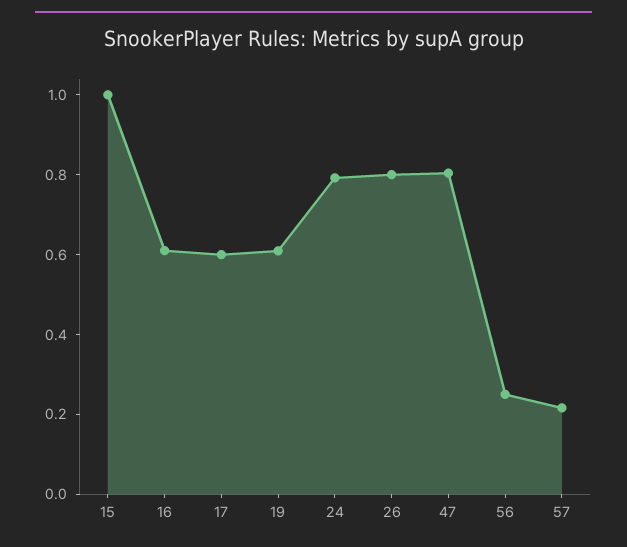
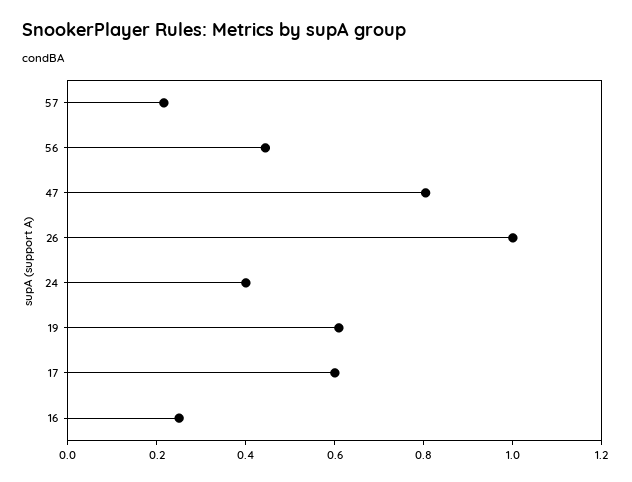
  {
-   "15": 1,
-   "16": 0.6,
+   "16": 0.25,
    "17": 0.6,
    "19": 0.6,
-   "24": 0.8,
+   "24": 0.4,
-   "26": 0.8,
+   "26": 1,
    "47": 0.8,
-   "56": 0.25,
+   "56": 0.45,
    "57": 0.2
  }

